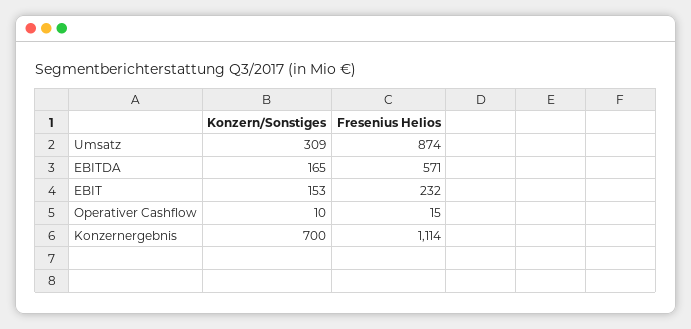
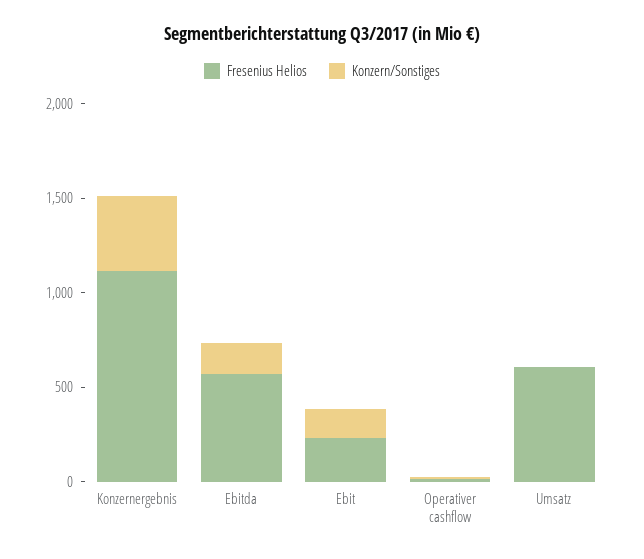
  {
    "Konzern/Sonstiges": {
-     "Umsatz": 309,
+     "Umsatz": 0,
      "EBITDA": 165,
      "EBIT": 153,
      "Operativer Cashflow": 10,
-     "Konzernergebnis": 700
+     "Konzernergebnis": 400
    },
    "Fresenius Helios": {
-     "Umsatz": 874,
+     "Umsatz": 600,
      "EBITDA": 571,
      "EBIT": 232,
      "Operativer Cashflow": 15,
      "Konzernergebnis": 1114
    }
  }

